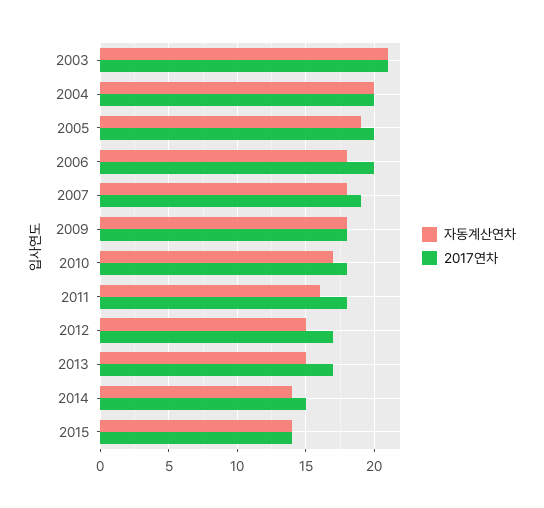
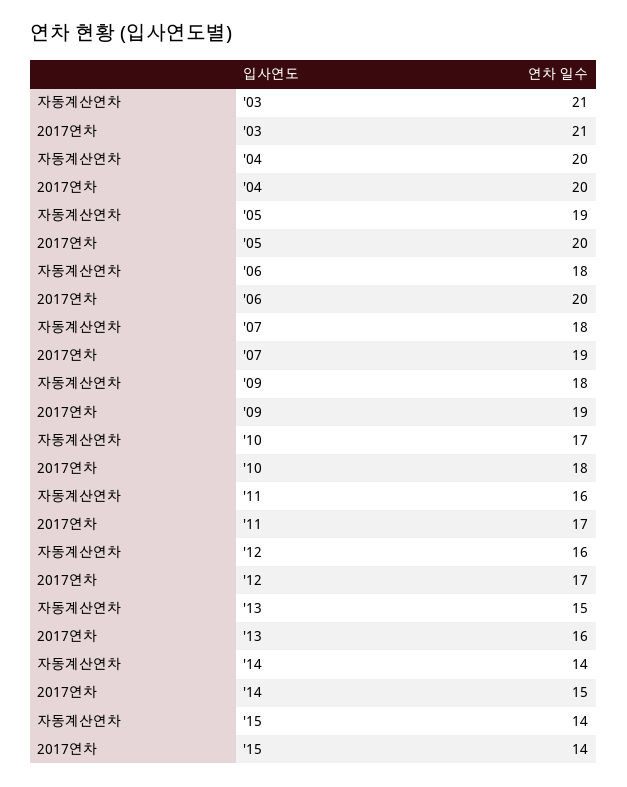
  {
    "자동계산연차": {
      "2003": 21,
      "2004": 20,
      "2005": 19,
      "2006": 18,
      "2007": 18,
      "2009": 18,
      "2010": 17,
      "2011": 16,
-     "2012": 15,
+     "2012": 16,
      "2013": 15,
      "2014": 14,
      "2015": 14
    },
    "2017연차": {
      "2003": 21,
      "2004": 20,
      "2005": 20,
      "2006": 20,
      "2007": 19,
-     "2009": 18,
+     "2009": 19,
      "2010": 18,
-     "2011": 18,
+     "2011": 17,
      "2012": 17,
-     "2013": 17,
+     "2013": 16,
      "2014": 15,
      "2015": 14
    }
  }

